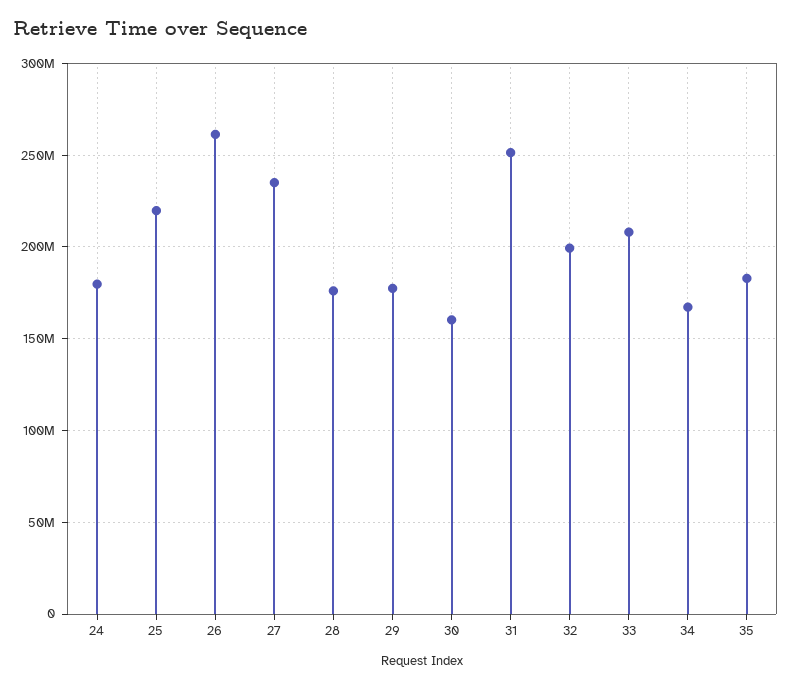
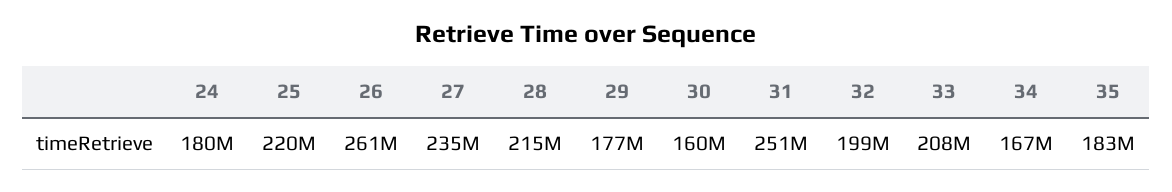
  {
    "24": 180000000,
    "25": 220000000,
    "26": 261000000,
    "27": 235000000,
-   "28": 175000000,
+   "28": 215000000,
    "29": 177000000,
    "30": 160000000,
    "31": 251000000,
    "32": 199000000,
    "33": 208000000,
    "34": 167000000,
    "35": 183000000
  }

